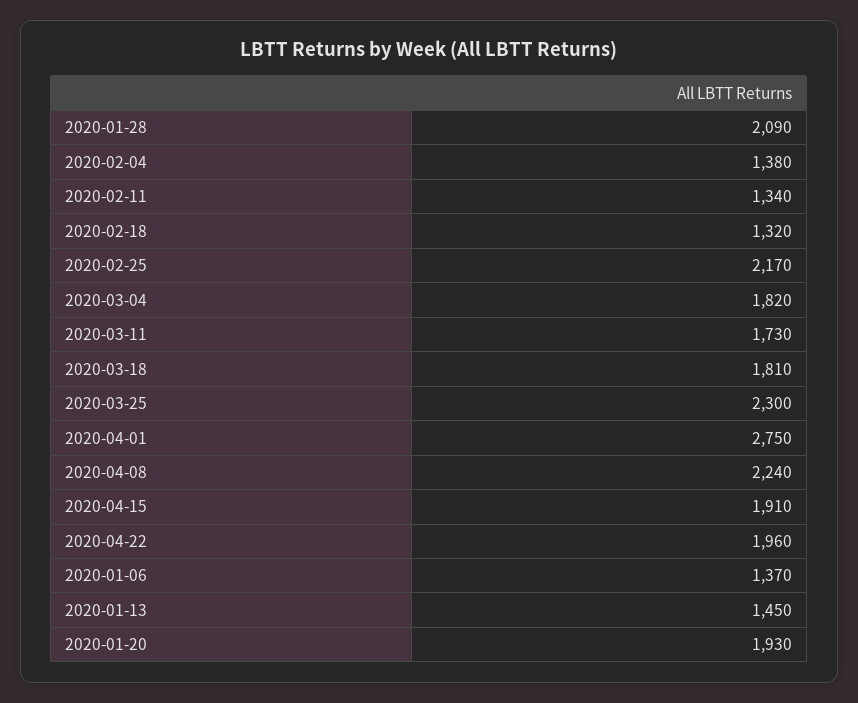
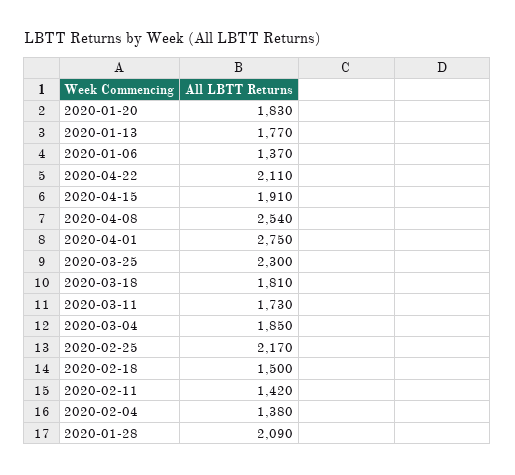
  {
    "2020-01-28": 2090,
    "2020-02-04": 1380,
-   "2020-02-11": 1340,
+   "2020-02-11": 1420,
-   "2020-02-18": 1320,
+   "2020-02-18": 1500,
    "2020-02-25": 2170,
-   "2020-03-04": 1820,
+   "2020-03-04": 1850,
    "2020-03-11": 1730,
    "2020-03-18": 1810,
    "2020-03-25": 2300,
    "2020-04-01": 2750,
-   "2020-04-08": 2240,
+   "2020-04-08": 2540,
    "2020-04-15": 1910,
-   "2020-04-22": 1960,
+   "2020-04-22": 2110,
    "2020-01-06": 1370,
-   "2020-01-13": 1450,
+   "2020-01-13": 1770,
-   "2020-01-20": 1930
+   "2020-01-20": 1830
  }

